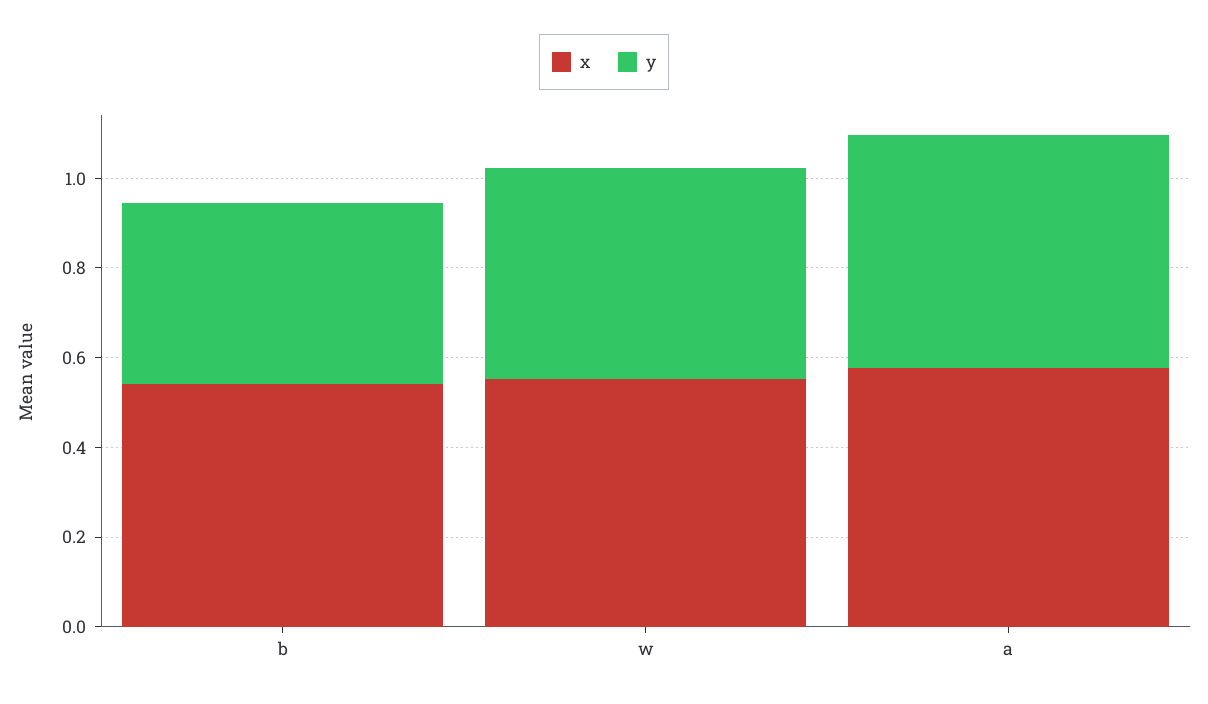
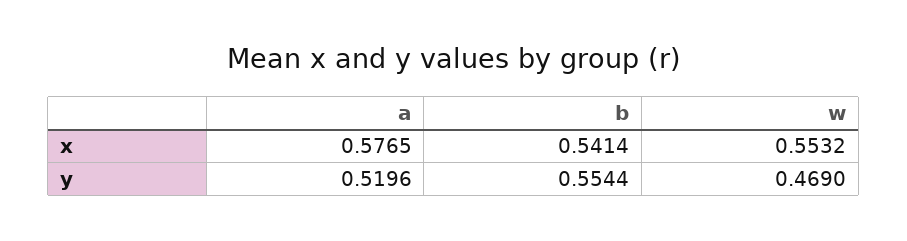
  {
    "x": {
      "b": 0.5414,
      "w": 0.5532,
      "a": 0.5765
    },
    "y": {
-     "b": 0.4,
+     "b": 0.5544,
      "w": 0.469,
      "a": 0.5196
    }
  }

